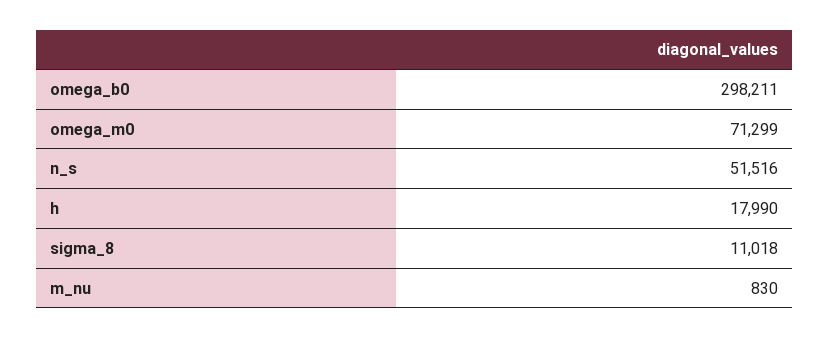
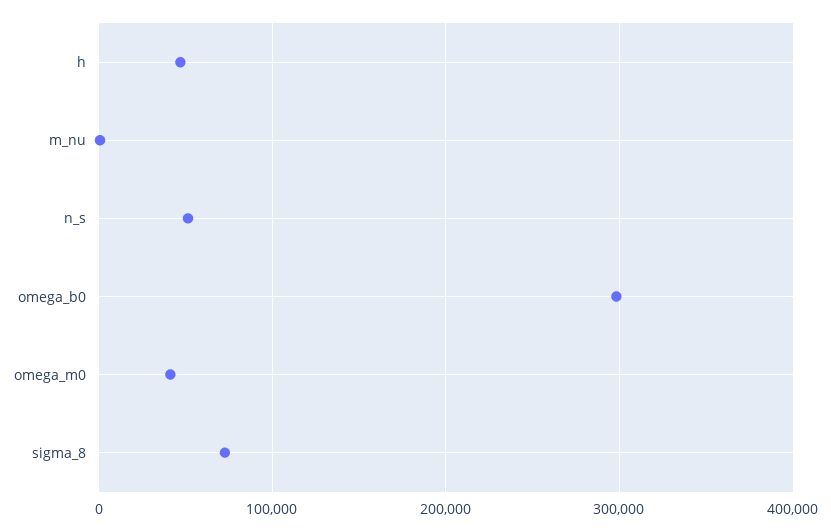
  {
    "omega_b0": 298211,
-   "omega_m0": 71299,
+   "omega_m0": 40000,
    "n_s": 51516,
-   "h": 17990,
+   "h": 50000,
-   "sigma_8": 11018,
+   "sigma_8": 70000,
    "m_nu": 830
  }

